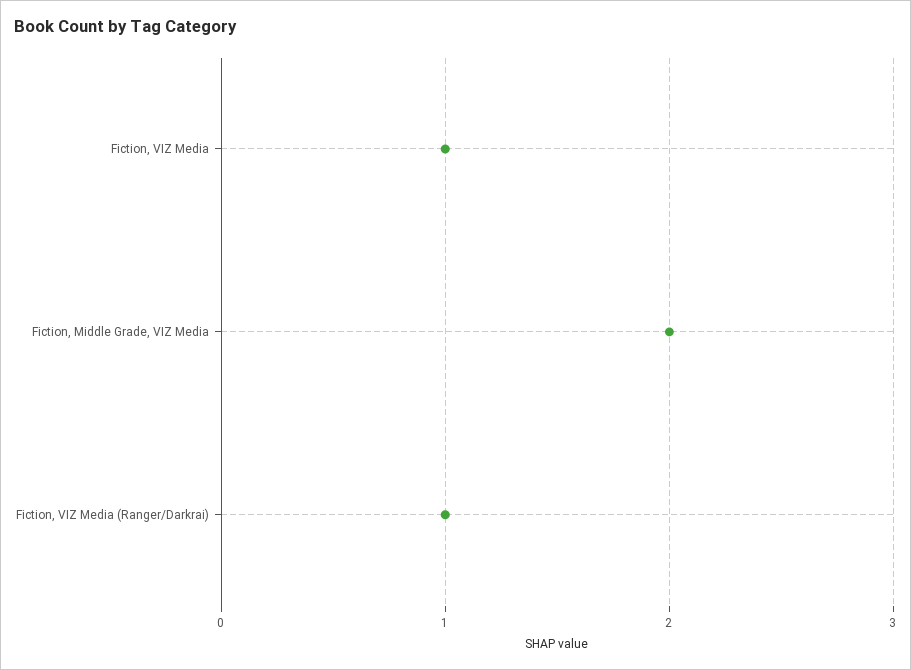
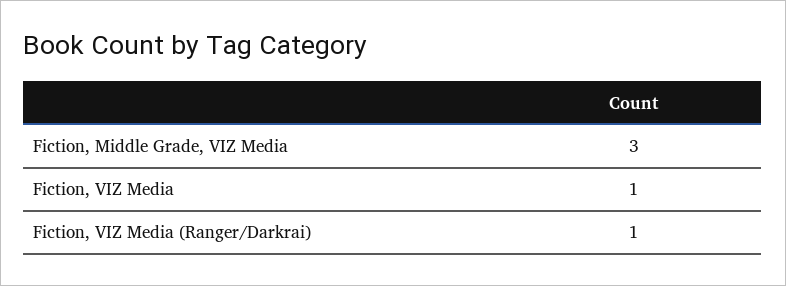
  {
    "Fiction, VIZ Media": 1,
-   "Fiction, Middle Grade, VIZ Media": 2,
+   "Fiction, Middle Grade, VIZ Media": 3,
    "Fiction, VIZ Media (Ranger/Darkrai)": 1
  }

